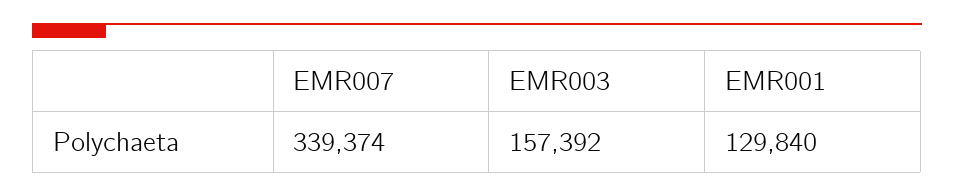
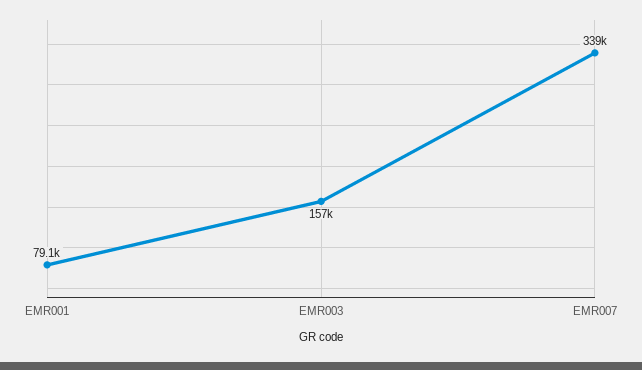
  {
    "EMR007": 339374,
    "EMR003": 157392,
-   "EMR001": 129840
+   "EMR001": 79100
  }

